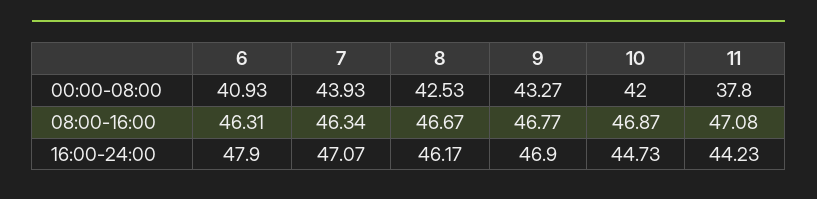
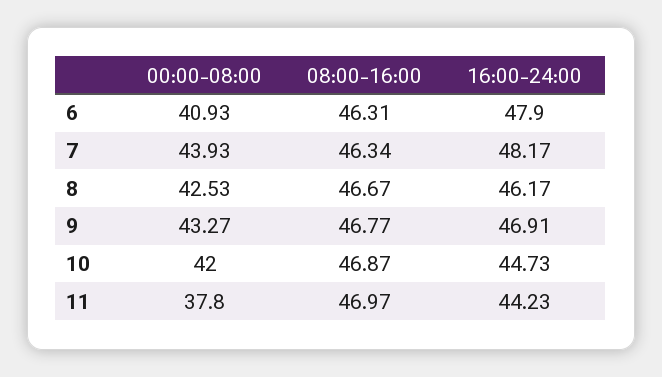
  {
    "6": {
      "00:00-08:00": 40.93,
      "08:00-16:00": 46.31,
      "16:00-24:00": 47.9
    },
    "7": {
      "00:00-08:00": 43.93,
      "08:00-16:00": 46.34,
-     "16:00-24:00": 47.07
+     "16:00-24:00": 48.17
    },
    "8": {
      "00:00-08:00": 42.53,
      "08:00-16:00": 46.67,
      "16:00-24:00": 46.17
    },
    "9": {
      "00:00-08:00": 43.27,
      "08:00-16:00": 46.77,
-     "16:00-24:00": 46.9
+     "16:00-24:00": 46.91
    },
    "10": {
      "00:00-08:00": 42,
      "08:00-16:00": 46.87,
      "16:00-24:00": 44.73
    },
    "11": {
      "00:00-08:00": 37.8,
-     "08:00-16:00": 47.08,
+     "08:00-16:00": 46.97,
      "16:00-24:00": 44.23
    }
  }

